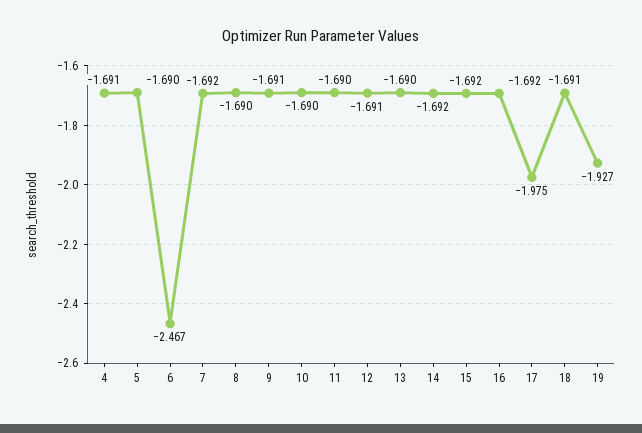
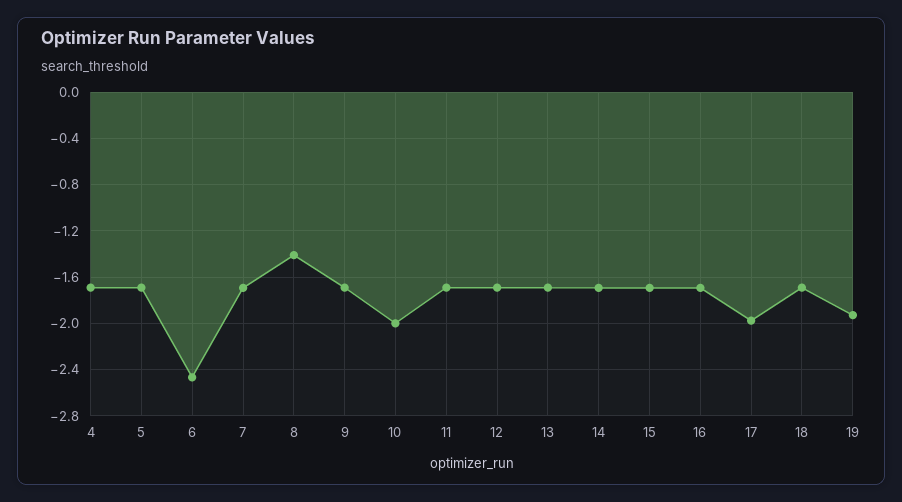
  {
    "4": -1.691,
    "5": -1.69,
    "6": -2.467,
    "7": -1.692,
-   "8": -1.69,
+   "8": -1.4,
    "9": -1.691,
-   "10": -1.69,
+   "10": -2,
    "11": -1.69,
    "12": -1.691,
    "13": -1.69,
    "14": -1.692,
    "15": -1.692,
    "16": -1.692,
    "17": -1.975,
    "18": -1.691,
    "19": -1.927
  }

